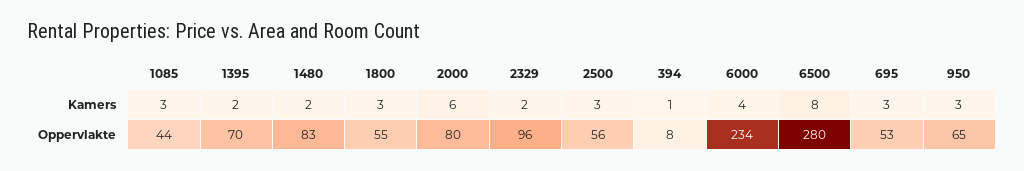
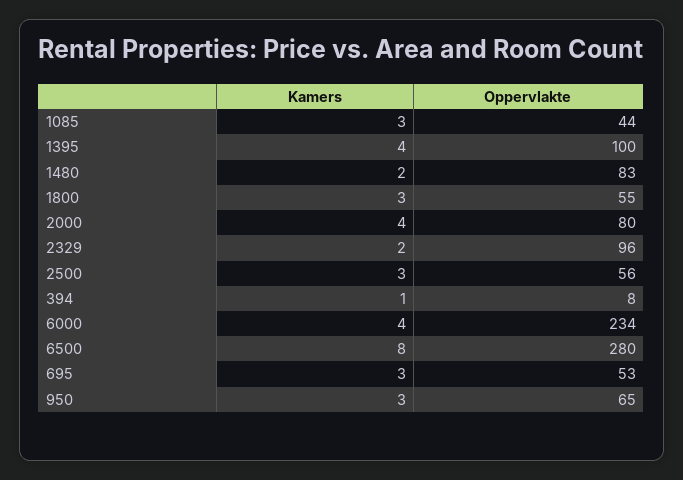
  {
    "1085": {
      "Kamers": 3,
      "Oppervlakte": 44
    },
    "1395": {
-     "Kamers": 2,
+     "Kamers": 4,
-     "Oppervlakte": 70
+     "Oppervlakte": 100
    },
    "1480": {
      "Kamers": 2,
      "Oppervlakte": 83
    },
    "1800": {
      "Kamers": 3,
      "Oppervlakte": 55
    },
    "2000": {
-     "Kamers": 6,
+     "Kamers": 4,
      "Oppervlakte": 80
    },
    "2329": {
      "Kamers": 2,
      "Oppervlakte": 96
    },
    "2500": {
      "Kamers": 3,
      "Oppervlakte": 56
    },
    "394": {
      "Kamers": 1,
      "Oppervlakte": 8
    },
    "6000": {
      "Kamers": 4,
      "Oppervlakte": 234
    },
    "6500": {
      "Kamers": 8,
      "Oppervlakte": 280
    },
    "695": {
      "Kamers": 3,
      "Oppervlakte": 53
    },
    "950": {
      "Kamers": 3,
      "Oppervlakte": 65
    }
  }

